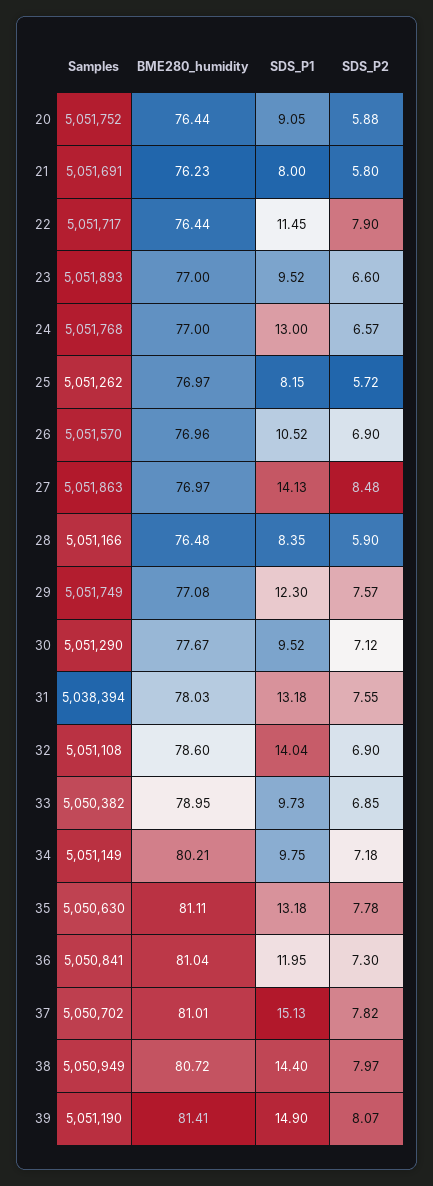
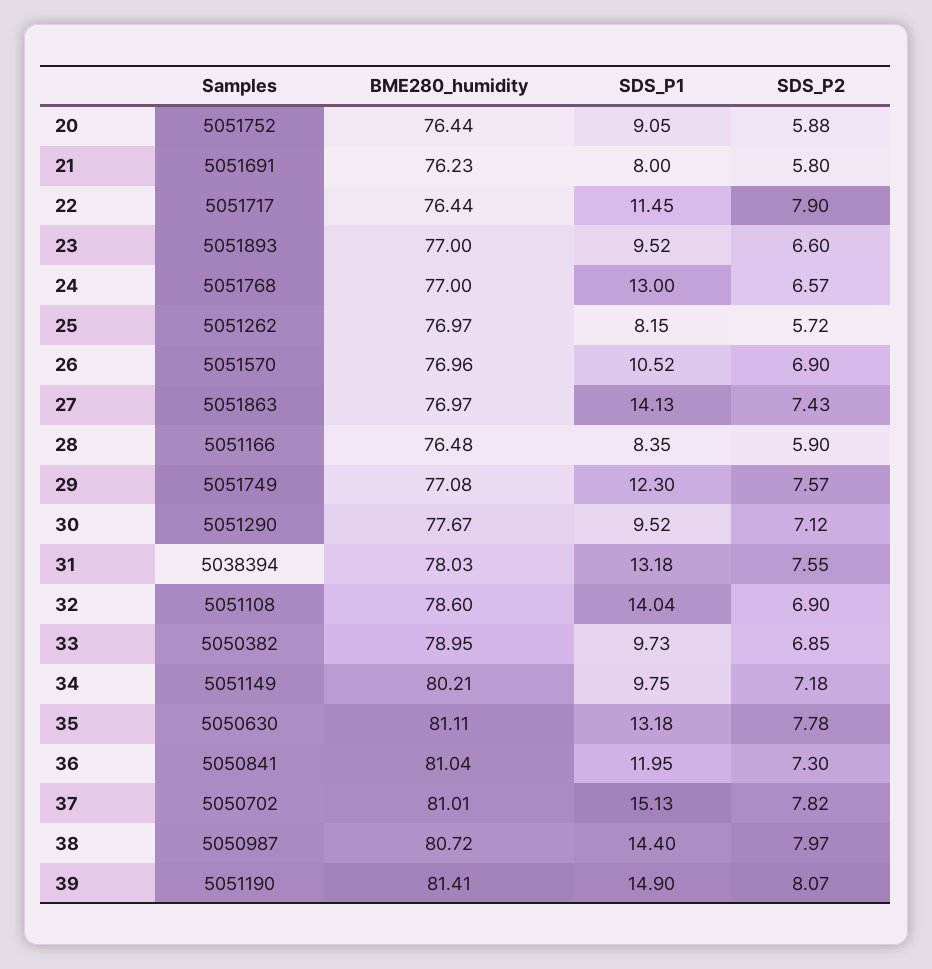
  {
    "Samples": {
      "20": 5051752,
      "21": 5051691,
      "22": 5051717,
      "23": 5051893,
      "24": 5051768,
      "25": 5051262,
      "26": 5051570,
      "27": 5051863,
      "28": 5051166,
      "29": 5051749,
      "30": 5051290,
      "31": 5038394,
      "32": 5051108,
      "33": 5050382,
      "34": 5051149,
      "35": 5050630,
      "36": 5050841,
      "37": 5050702,
-     "38": 5050949,
+     "38": 5050987,
      "39": 5051190
    },
    "BME280_humidity": {
      "20": 76.44,
      "21": 76.23,
      "22": 76.44,
      "23": 77,
      "24": 77,
      "25": 76.97,
      "26": 76.96,
      "27": 76.97,
      "28": 76.48,
      "29": 77.08,
      "30": 77.67,
      "31": 78.03,
      "32": 78.6,
      "33": 78.95,
      "34": 80.21,
      "35": 81.11,
      "36": 81.04,
      "37": 81.01,
      "38": 80.72,
      "39": 81.41
    },
    "SDS_P1": {
      "20": 9.05,
      "21": 8,
      "22": 11.45,
      "23": 9.52,
      "24": 13,
      "25": 8.15,
      "26": 10.52,
      "27": 14.13,
      "28": 8.35,
      "29": 12.3,
      "30": 9.52,
      "31": 13.18,
      "32": 14.04,
      "33": 9.73,
      "34": 9.75,
      "35": 13.18,
      "36": 11.95,
      "37": 15.13,
      "38": 14.4,
      "39": 14.9
    },
    "SDS_P2": {
      "20": 5.88,
      "21": 5.8,
      "22": 7.9,
      "23": 6.6,
      "24": 6.57,
      "25": 5.72,
      "26": 6.9,
-     "27": 8.48,
+     "27": 7.43,
      "28": 5.9,
      "29": 7.57,
      "30": 7.12,
      "31": 7.55,
      "32": 6.9,
      "33": 6.85,
      "34": 7.18,
      "35": 7.78,
      "36": 7.3,
      "37": 7.82,
      "38": 7.97,
      "39": 8.07
    }
  }

